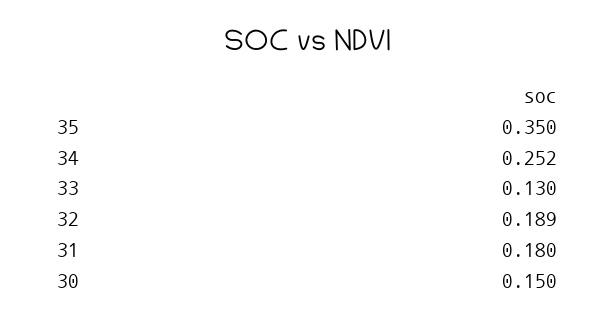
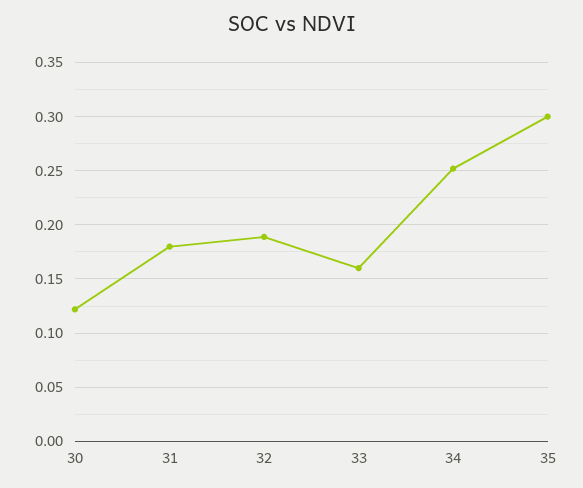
  {
-   "35": 0.35,
+   "35": 0.3,
    "34": 0.252,
-   "33": 0.13,
+   "33": 0.16,
    "32": 0.189,
    "31": 0.18,
-   "30": 0.15
+   "30": 0.12
  }

